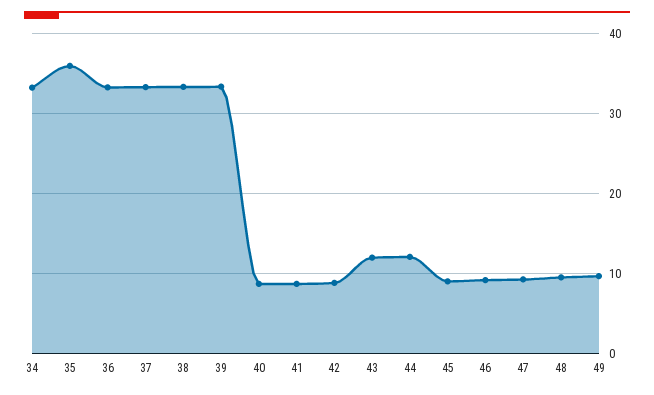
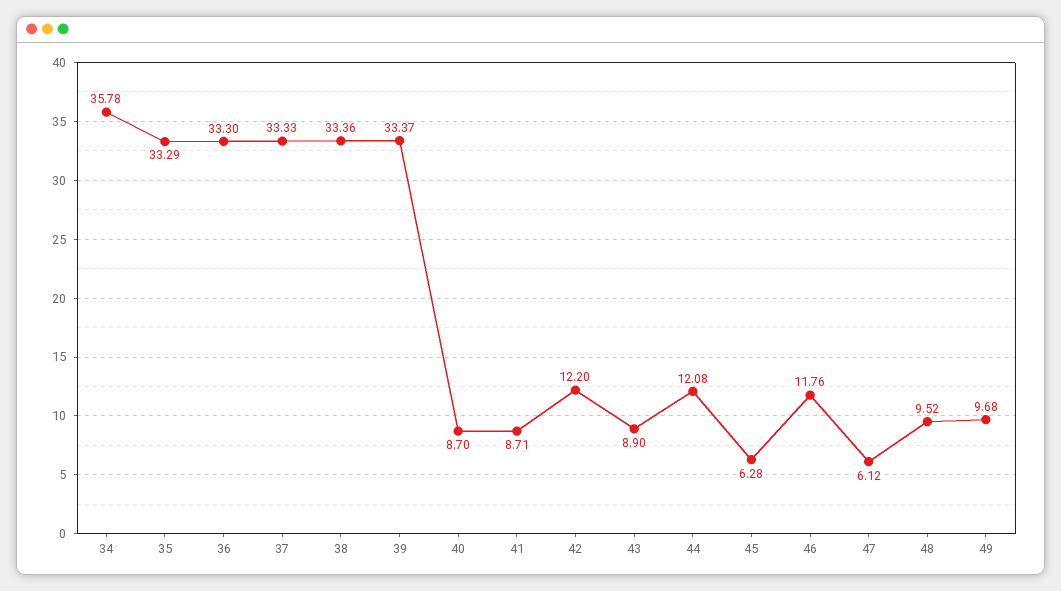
  {
-   "34": 33,
+   "34": 35.78,
-   "35": 36,
+   "35": 33.29,
    "36": 33.3,
    "37": 33.33,
    "38": 33.36,
    "39": 33.37,
    "40": 8.7,
    "41": 8.71,
-   "42": 9,
+   "42": 12.2,
-   "43": 12,
+   "43": 8.9,
    "44": 12.08,
-   "45": 9,
+   "45": 6.28,
-   "46": 9,
+   "46": 11.76,
-   "47": 9,
+   "47": 6.12,
    "48": 9.52,
    "49": 9.68
  }

